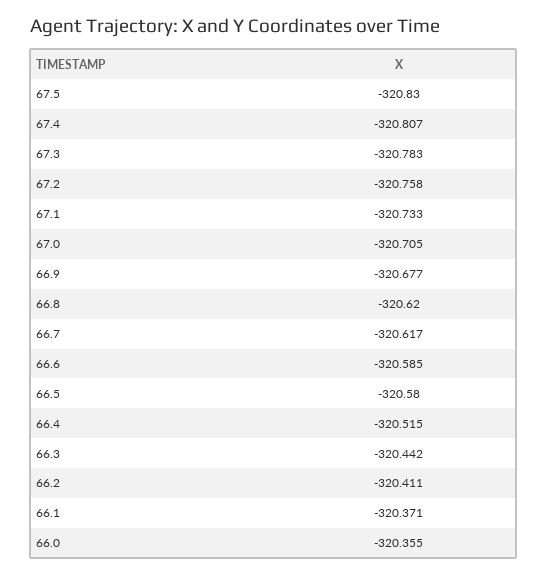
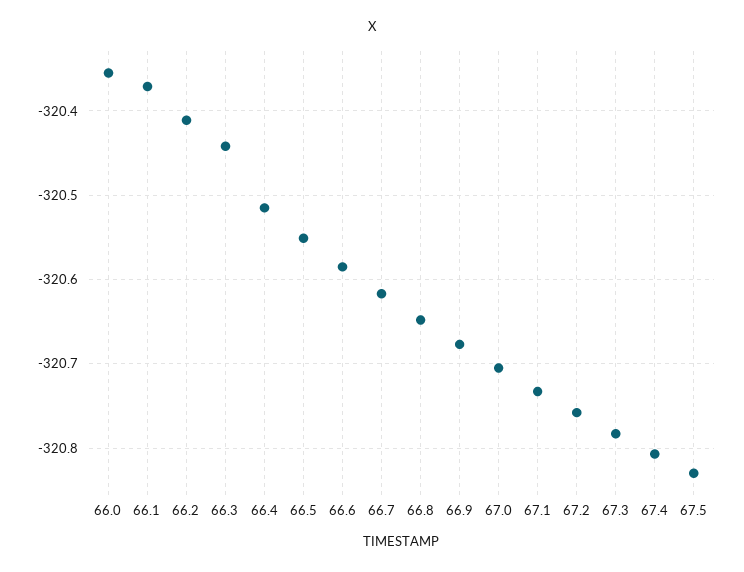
  {
    "67.5": -320.83,
    "67.4": -320.807,
    "67.3": -320.783,
    "67.2": -320.758,
    "67.1": -320.733,
    "67.0": -320.705,
    "66.9": -320.677,
-   "66.8": -320.62,
+   "66.8": -320.65,
    "66.7": -320.617,
    "66.6": -320.585,
-   "66.5": -320.58,
+   "66.5": -320.55,
    "66.4": -320.515,
    "66.3": -320.442,
    "66.2": -320.411,
    "66.1": -320.371,
    "66.0": -320.355
  }

